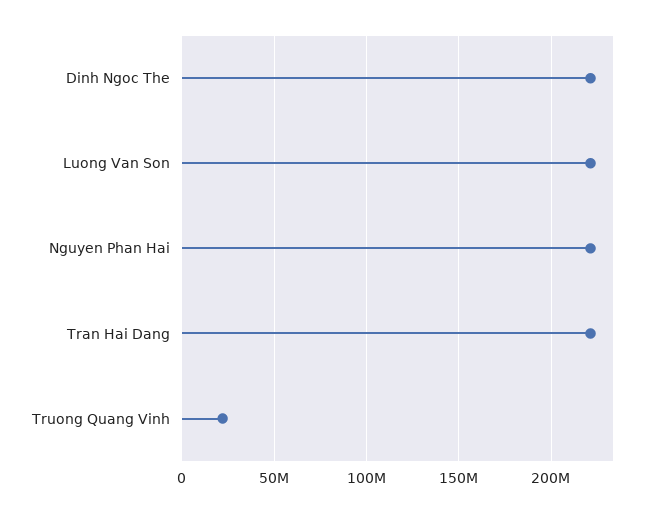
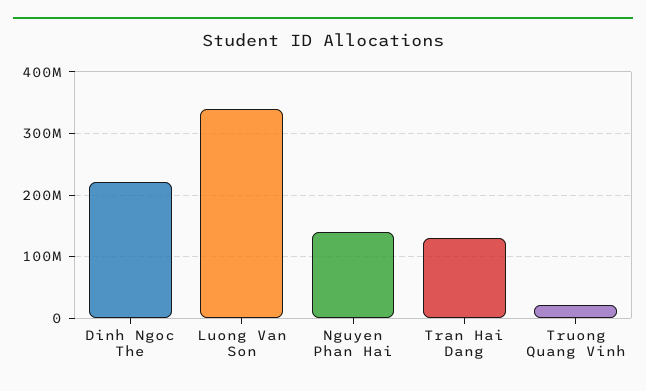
  {
    "Dinh Ngoc The": 220000000,
-   "Luong Van Son": 220000000,
+   "Luong Van Son": 340000000,
-   "Nguyen Phan Hai": 220000000,
+   "Nguyen Phan Hai": 140000000,
-   "Tran Hai Dang": 220000000,
+   "Tran Hai Dang": 130000000,
    "Truong Quang Vinh": 20000000
  }

